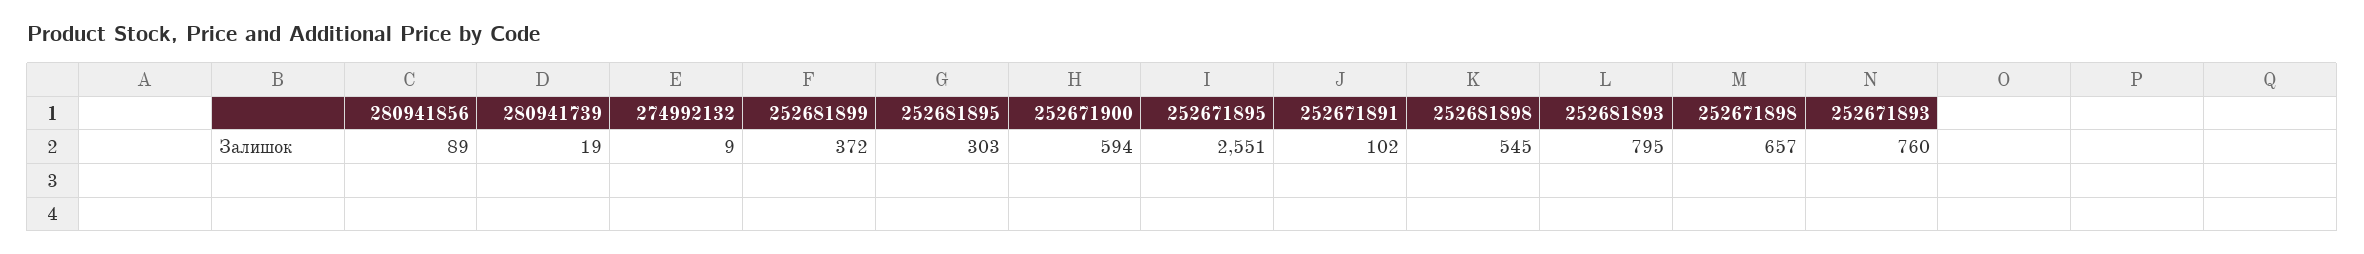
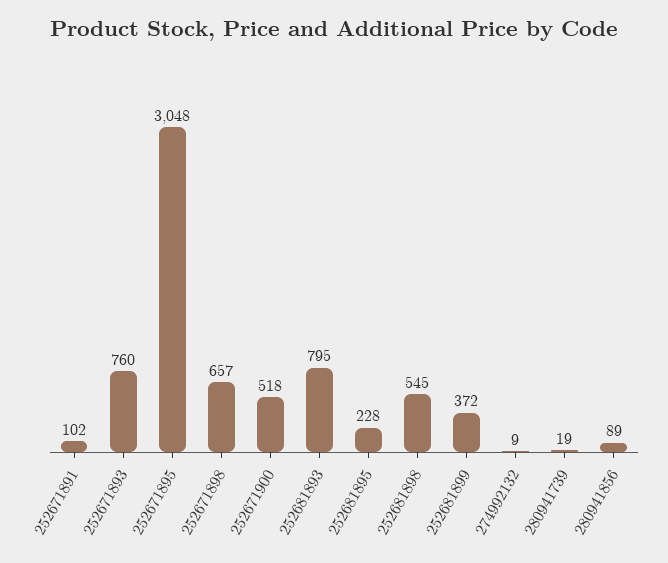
  {
    "280941856": 89,
    "280941739": 19,
    "274992132": 9,
    "252681899": 372,
-   "252681895": 303,
+   "252681895": 228,
-   "252671900": 594,
+   "252671900": 518,
-   "252671895": 2551,
+   "252671895": 3048,
    "252671891": 102,
    "252681898": 545,
    "252681893": 795,
    "252671898": 657,
    "252671893": 760
  }

